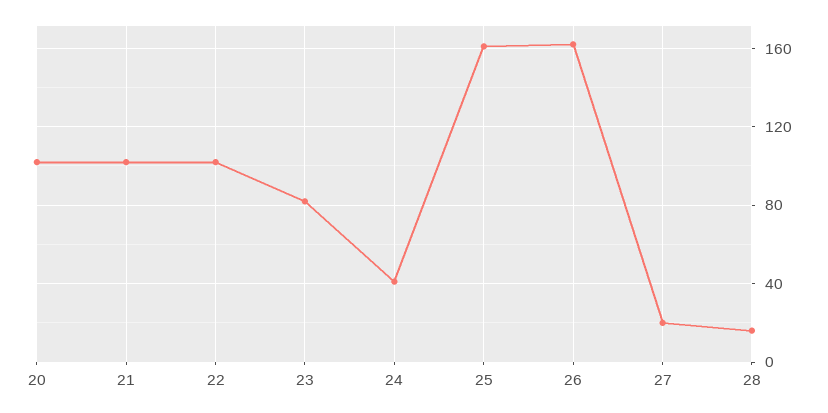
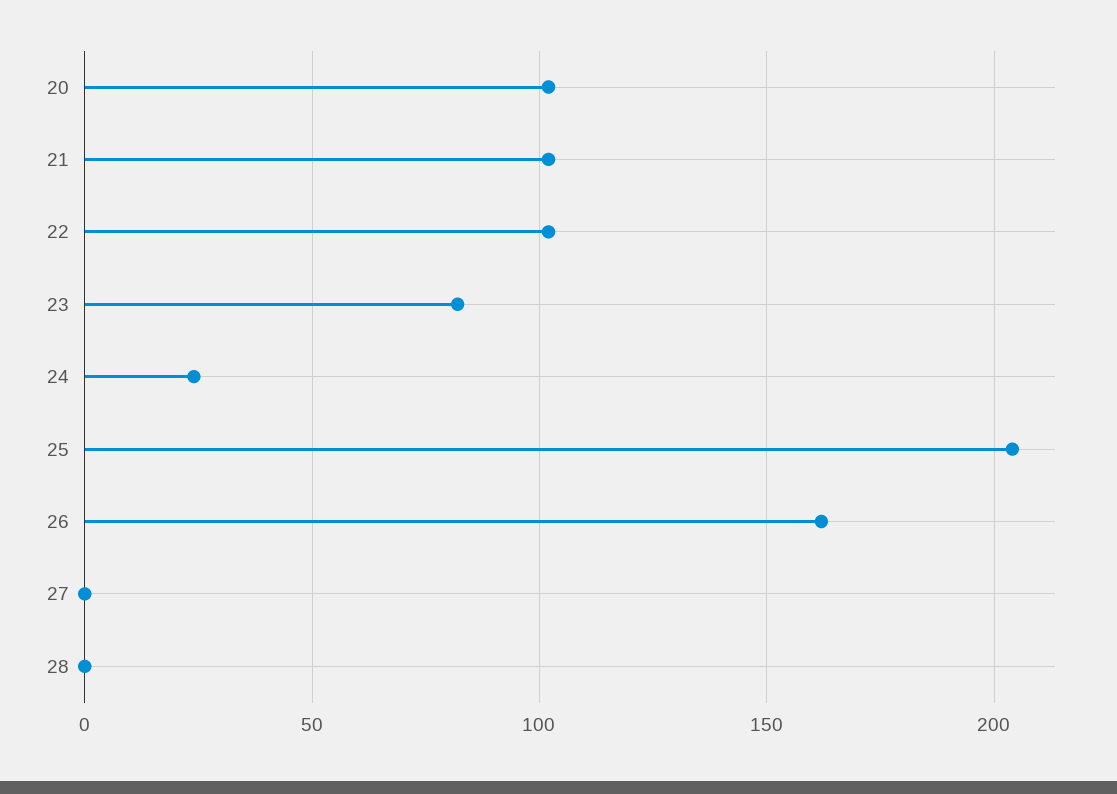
  {
    "20": 100,
    "21": 100,
    "22": 100,
    "23": 80,
-   "24": 40,
+   "24": 25,
-   "25": 160,
+   "25": 205,
    "26": 160,
-   "27": 20,
+   "27": 0,
-   "28": 15
+   "28": 0
  }

